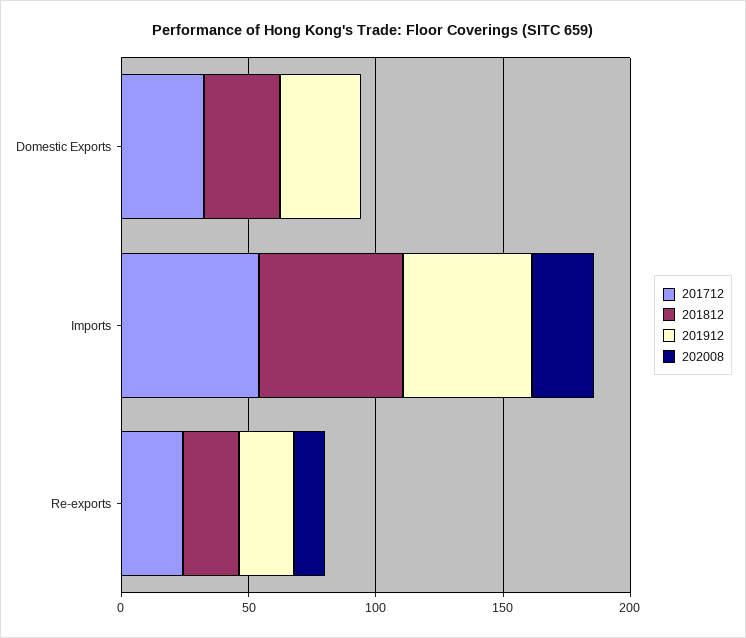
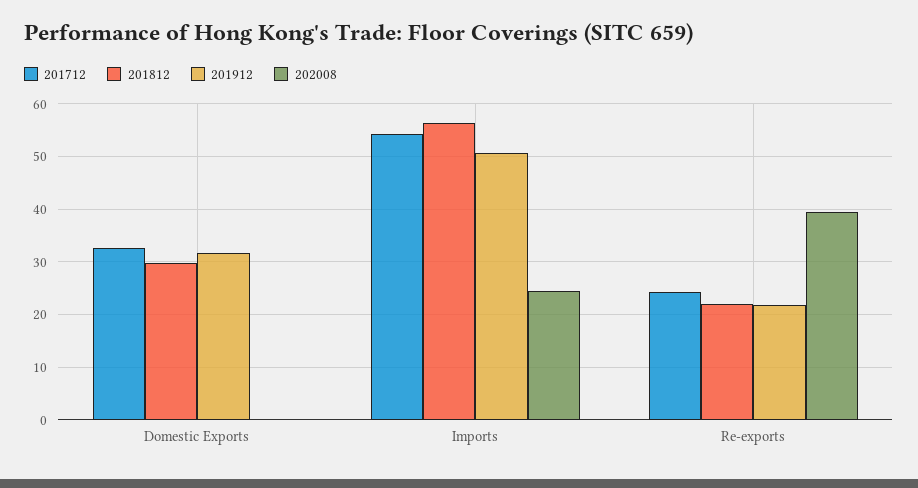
  {
    "201712": {
      "Domestic Exports": 32,
      "Imports": 54,
      "Re-exports": 24
    },
    "201812": {
      "Domestic Exports": 30,
      "Imports": 56,
      "Re-exports": 22
    },
    "201912": {
      "Domestic Exports": 32,
      "Imports": 50,
      "Re-exports": 22
    },
    "202008": {
      "Domestic Exports": 0,
      "Imports": 24,
-     "Re-exports": 10
+     "Re-exports": 40
    }
  }

